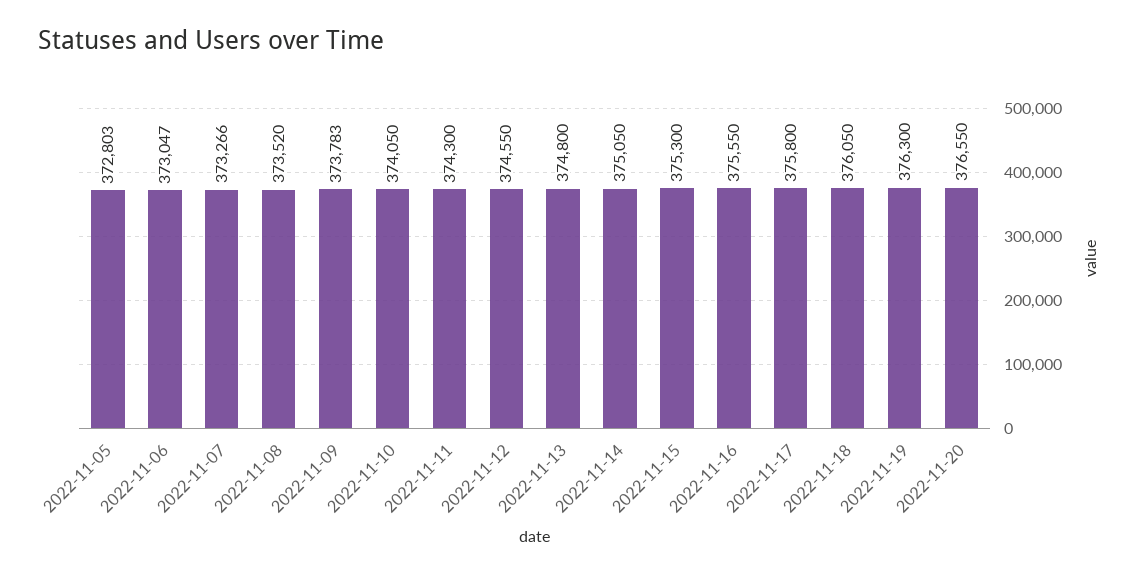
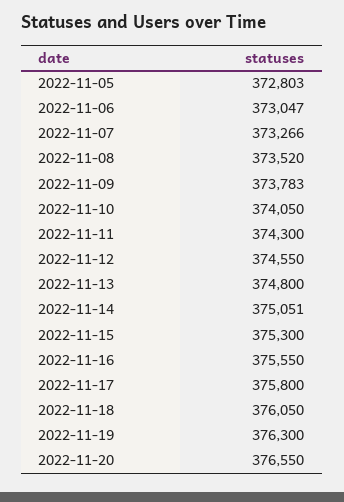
  {
    "2022-11-05": 372803,
    "2022-11-06": 373047,
    "2022-11-07": 373266,
    "2022-11-08": 373520,
    "2022-11-09": 373783,
    "2022-11-10": 374050,
    "2022-11-11": 374300,
    "2022-11-12": 374550,
    "2022-11-13": 374800,
-   "2022-11-14": 375050,
+   "2022-11-14": 375051,
    "2022-11-15": 375300,
    "2022-11-16": 375550,
    "2022-11-17": 375800,
    "2022-11-18": 376050,
    "2022-11-19": 376300,
    "2022-11-20": 376550
  }

